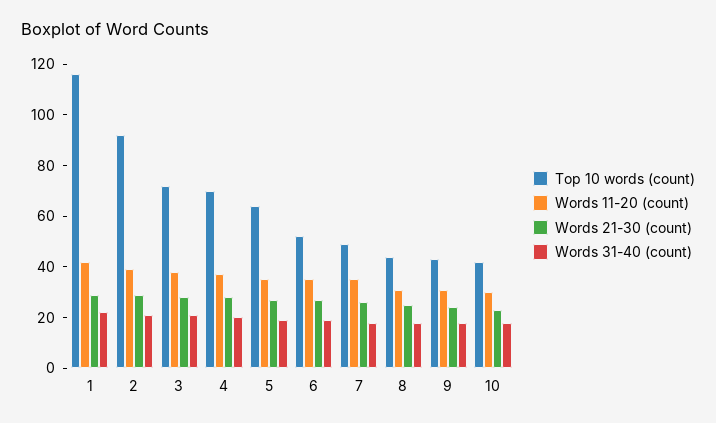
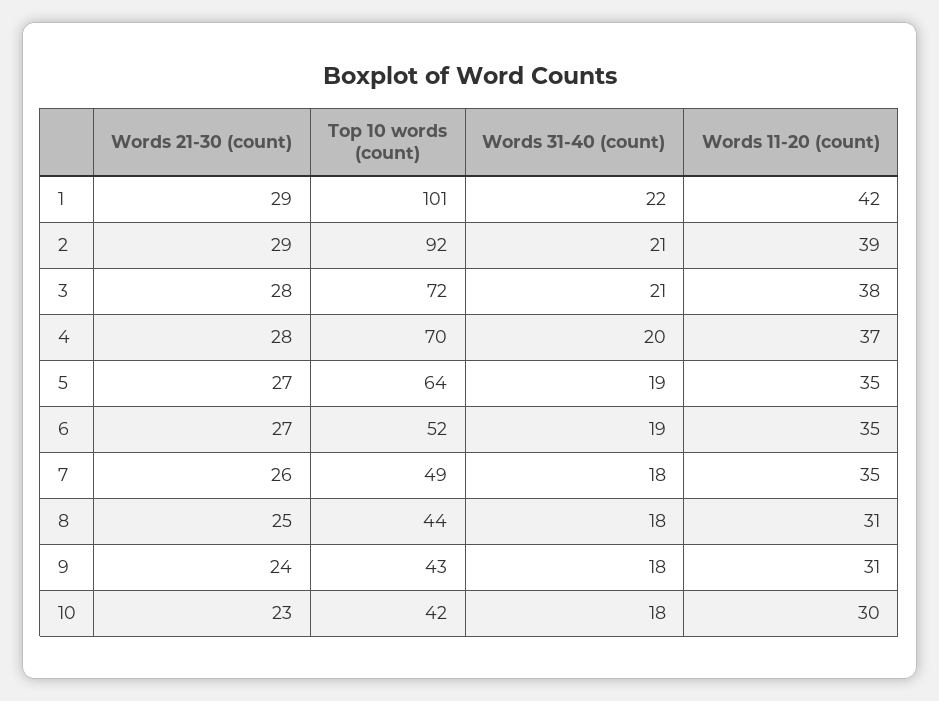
  {
    "Top 10 words (count)": {
-     "1": 115,
+     "1": 101,
      "2": 92,
      "3": 72,
      "4": 70,
      "5": 64,
      "6": 52,
      "7": 49,
      "8": 44,
      "9": 43,
      "10": 42
    },
    "Words 11-20 (count)": {
      "1": 42,
      "2": 39,
      "3": 38,
      "4": 37,
      "5": 35,
      "6": 35,
      "7": 35,
      "8": 31,
      "9": 31,
      "10": 30
    },
    "Words 21-30 (count)": {
      "1": 29,
      "2": 29,
      "3": 28,
      "4": 28,
      "5": 27,
      "6": 27,
      "7": 26,
      "8": 25,
      "9": 24,
      "10": 23
    },
    "Words 31-40 (count)": {
      "1": 22,
      "2": 21,
      "3": 21,
      "4": 20,
      "5": 19,
      "6": 19,
      "7": 18,
      "8": 18,
      "9": 18,
      "10": 18
    }
  }

